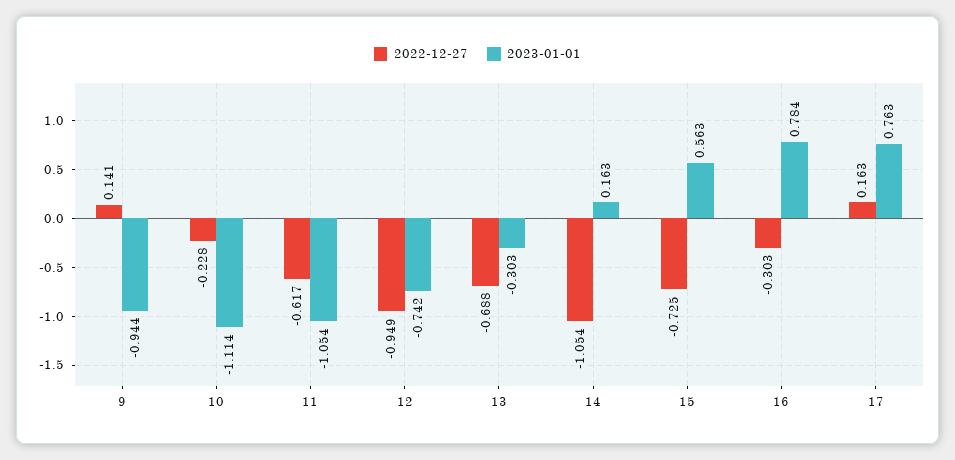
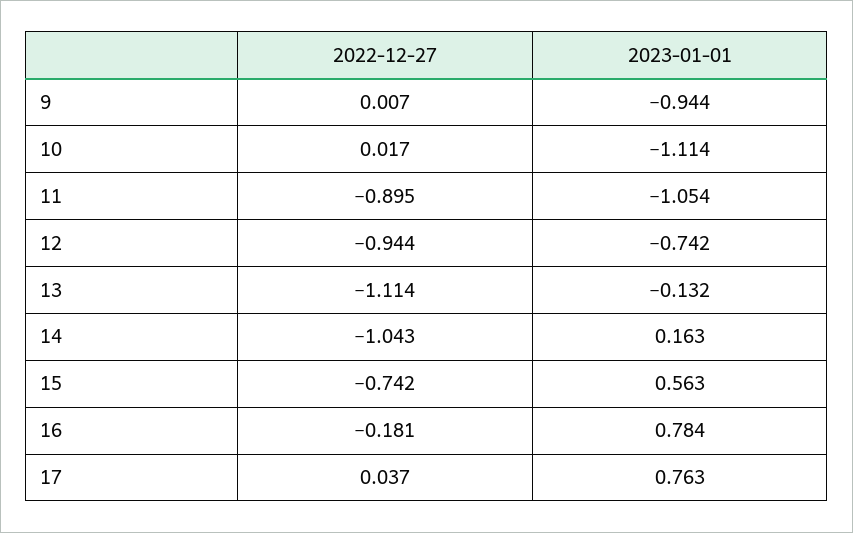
  {
    "2022-12-27": {
-     "9": 0.141,
+     "9": 0.007,
-     "10": -0.228,
+     "10": 0.017,
-     "11": -0.617,
+     "11": -0.895,
-     "12": -0.949,
+     "12": -0.944,
-     "13": -0.688,
+     "13": -1.114,
-     "14": -1.054,
+     "14": -1.043,
-     "15": -0.725,
+     "15": -0.742,
-     "16": -0.303,
+     "16": -0.181,
-     "17": 0.163
+     "17": 0.037
    },
    "2023-01-01": {
      "9": -0.944,
      "10": -1.114,
      "11": -1.054,
      "12": -0.742,
-     "13": -0.303,
+     "13": -0.132,
      "14": 0.163,
      "15": 0.563,
      "16": 0.784,
      "17": 0.763
    }
  }

